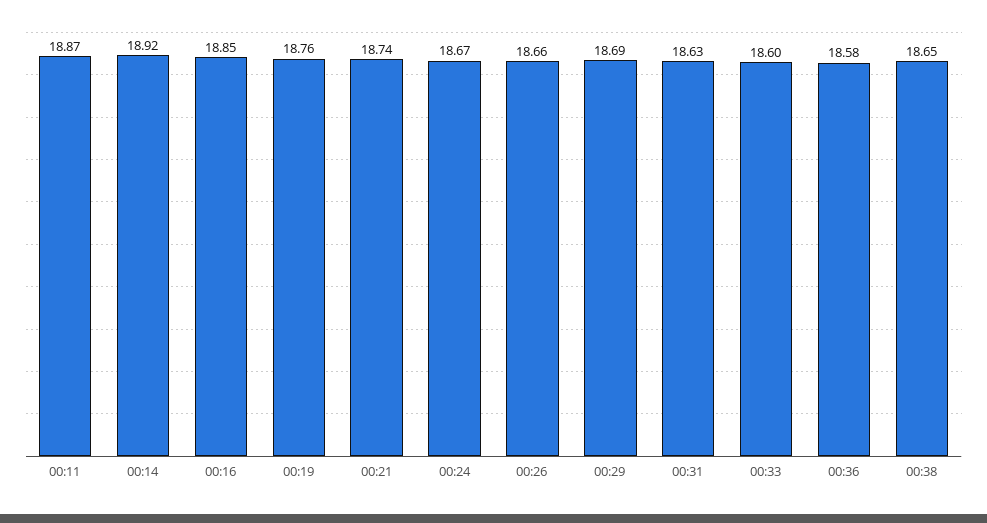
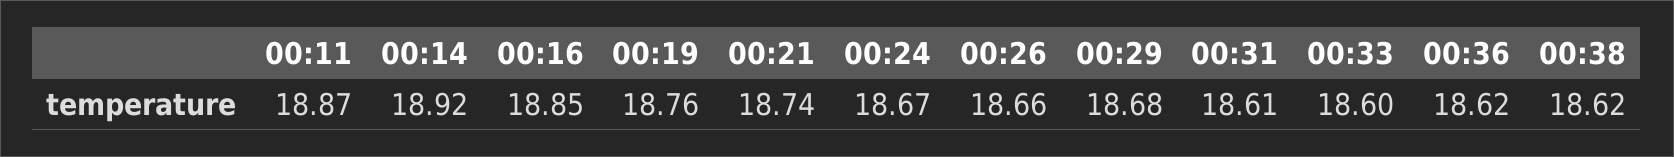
  {
    "00:11": 18.87,
    "00:14": 18.92,
    "00:16": 18.85,
    "00:19": 18.76,
    "00:21": 18.74,
    "00:24": 18.67,
    "00:26": 18.66,
-   "00:29": 18.69,
+   "00:29": 18.68,
-   "00:31": 18.63,
+   "00:31": 18.61,
    "00:33": 18.6,
-   "00:36": 18.58,
+   "00:36": 18.62,
-   "00:38": 18.65
+   "00:38": 18.62
  }

